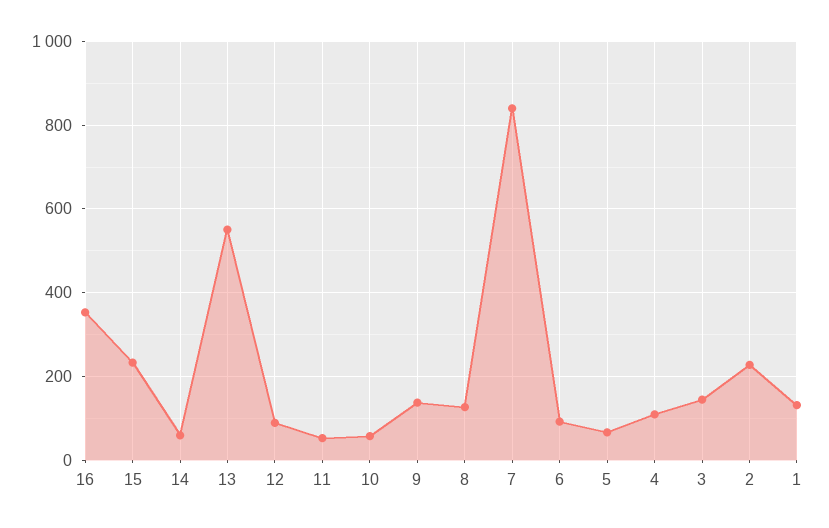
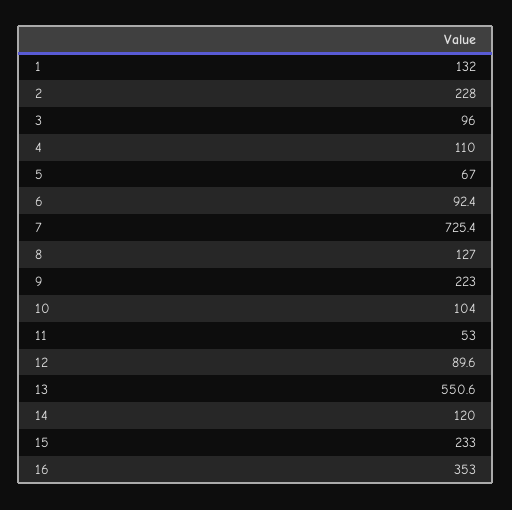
  {
    "16": 353,
    "15": 233,
-   "14": 60,
+   "14": 120,
    "13": 550.6,
    "12": 89.6,
    "11": 53,
-   "10": 60,
+   "10": 104,
-   "9": 140,
+   "9": 223,
    "8": 127,
-   "7": 840,
+   "7": 725.4,
    "6": 92.4,
    "5": 67,
    "4": 110,
-   "3": 140,
+   "3": 96,
    "2": 228,
    "1": 132
  }

